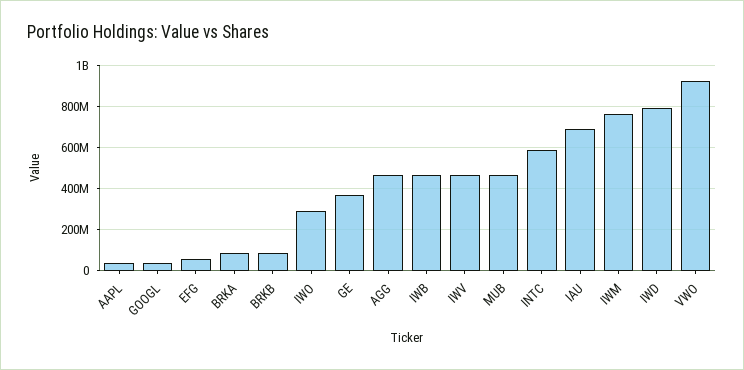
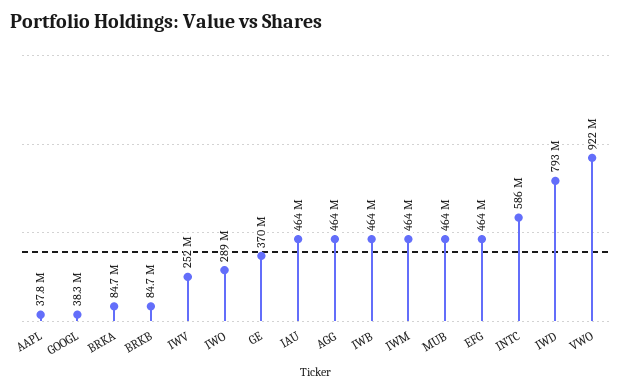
  {
    "AAPL": 37800000,
    "GOOGL": 38300000,
-   "EFG": 50000000,
+   "EFG": 464000000,
    "BRKA": 84700000,
    "BRKB": 84700000,
    "IWO": 289000000,
    "GE": 370000000,
    "AGG": 464000000,
    "IWB": 464000000,
-   "IWV": 450000000,
+   "IWV": 252000000,
    "MUB": 464000000,
    "INTC": 586000000,
-   "IAU": 700000000,
+   "IAU": 464000000,
-   "IWM": 750000000,
+   "IWM": 464000000,
    "IWD": 793000000,
    "VWO": 922000000
  }

